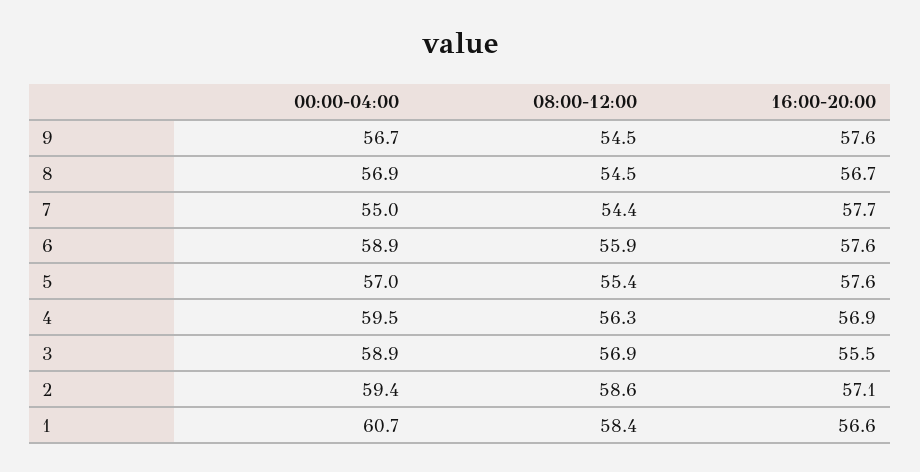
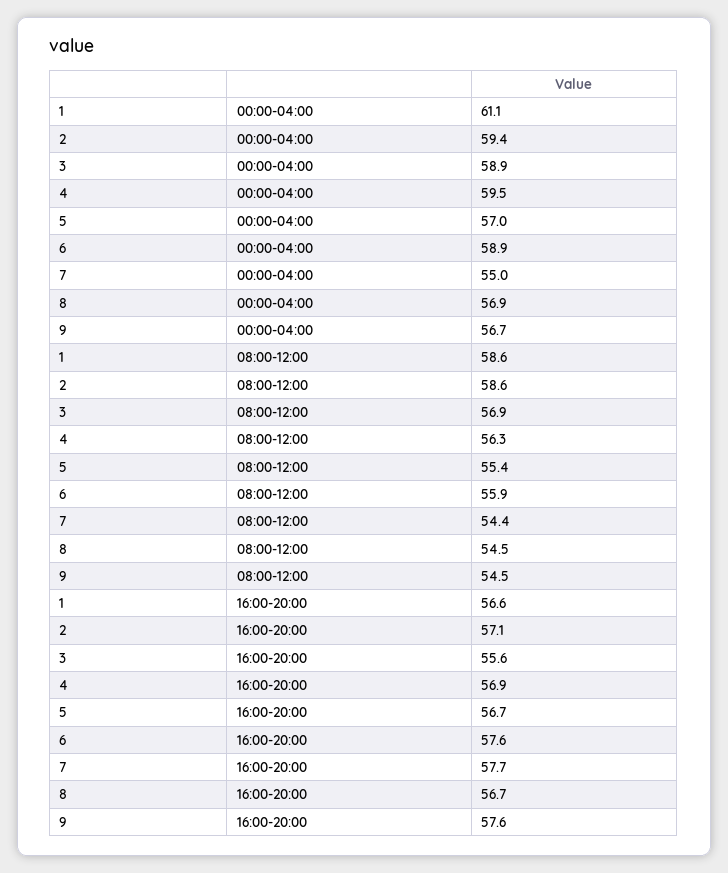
  {
    "00:00-04:00": {
      "9": 56.7,
      "8": 56.9,
      "7": 55,
      "6": 58.9,
      "5": 57,
      "4": 59.5,
      "3": 58.9,
      "2": 59.4,
-     "1": 60.7
+     "1": 61.1
    },
    "08:00-12:00": {
      "9": 54.5,
      "8": 54.5,
      "7": 54.4,
      "6": 55.9,
      "5": 55.4,
      "4": 56.3,
      "3": 56.9,
      "2": 58.6,
-     "1": 58.4
+     "1": 58.6
    },
    "16:00-20:00": {
      "9": 57.6,
      "8": 56.7,
      "7": 57.7,
      "6": 57.6,
-     "5": 57.6,
+     "5": 56.7,
      "4": 56.9,
-     "3": 55.5,
+     "3": 55.6,
      "2": 57.1,
      "1": 56.6
    }
  }

